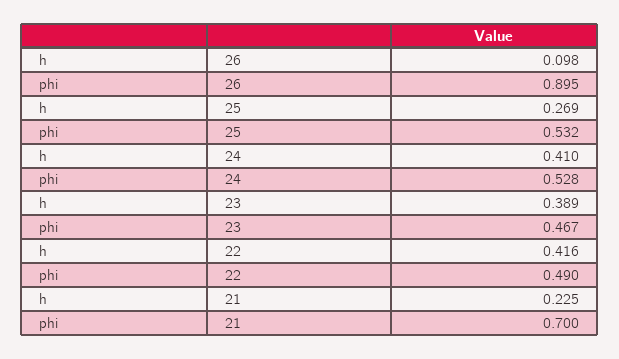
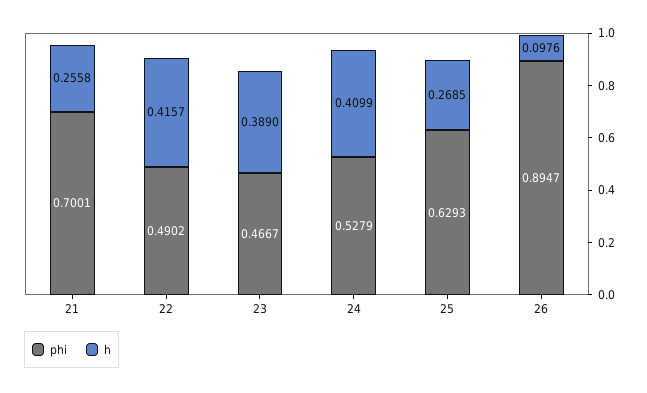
  {
    "h": {
      "26": 0.0976,
      "25": 0.2685,
      "24": 0.4099,
      "23": 0.389,
      "22": 0.4157,
-     "21": 0.225
+     "21": 0.2558
    },
    "phi": {
      "26": 0.8947,
-     "25": 0.532,
+     "25": 0.6293,
      "24": 0.5279,
      "23": 0.4667,
      "22": 0.4902,
      "21": 0.7001
    }
  }

